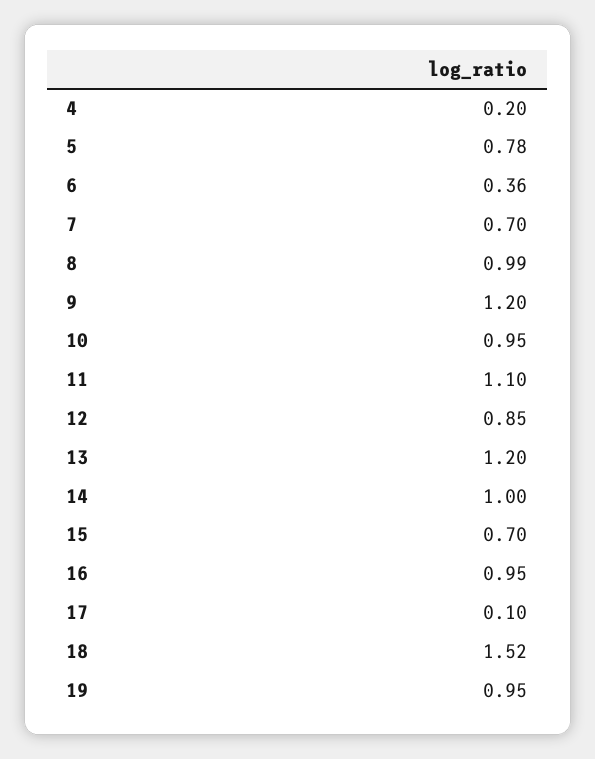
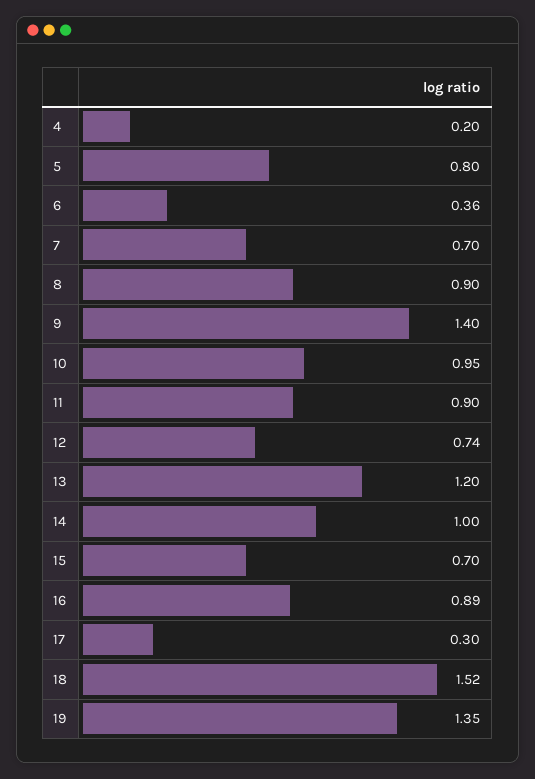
  {
    "4": 0.2,
-   "5": 0.78,
+   "5": 0.8,
    "6": 0.36,
    "7": 0.7,
-   "8": 0.99,
+   "8": 0.9,
-   "9": 1.2,
+   "9": 1.4,
    "10": 0.95,
-   "11": 1.1,
+   "11": 0.9,
-   "12": 0.85,
+   "12": 0.74,
    "13": 1.2,
    "14": 1,
    "15": 0.7,
-   "16": 0.95,
+   "16": 0.89,
-   "17": 0.1,
+   "17": 0.3,
    "18": 1.52,
-   "19": 0.95
+   "19": 1.35
  }

